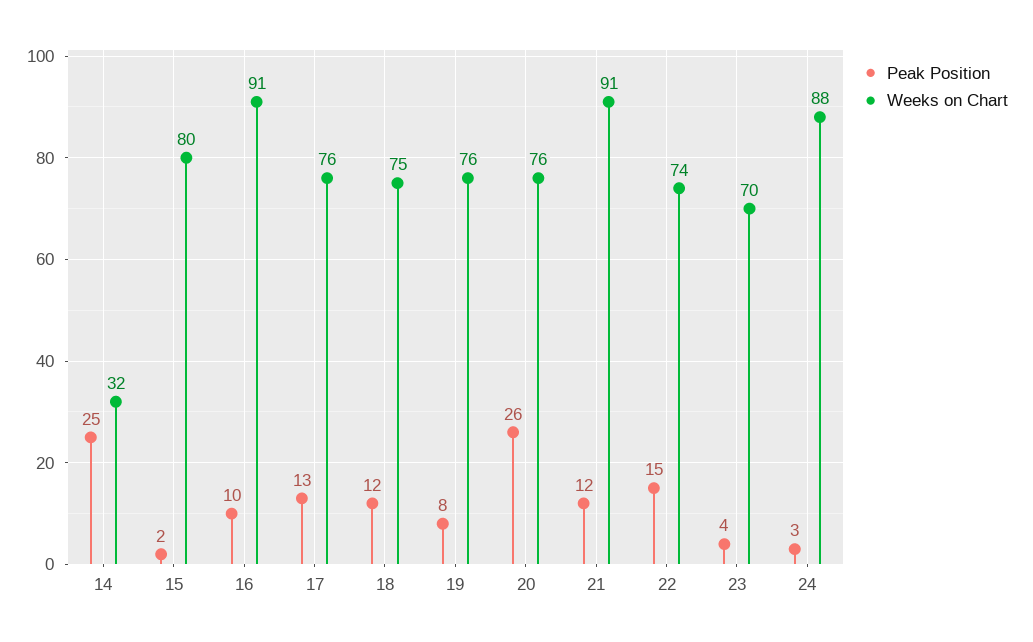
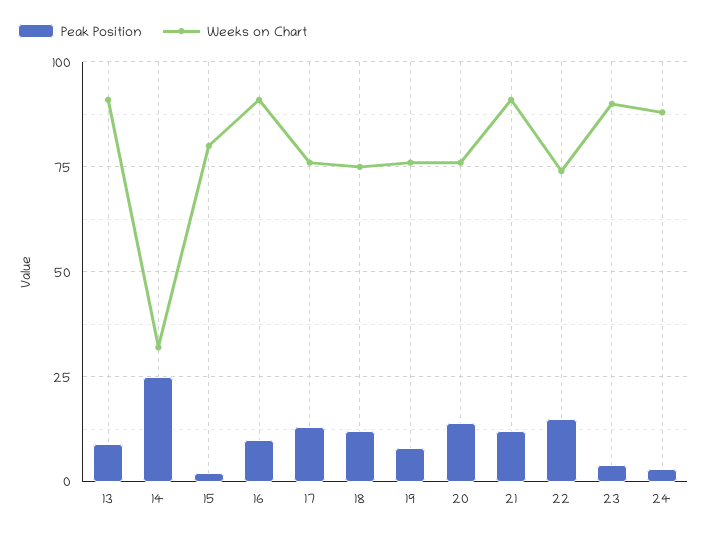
  {
    "Peak Position": {
      "14": 25,
      "15": 2,
      "16": 10,
      "17": 13,
      "18": 12,
      "19": 8,
-     "20": 26,
+     "20": 15,
      "21": 12,
      "22": 15,
      "23": 4,
-     "24": 3
+     "24": 3,
+     "13": 10
    },
    "Weeks on Chart": {
      "14": 32,
      "15": 80,
      "16": 91,
      "17": 76,
      "18": 75,
      "19": 76,
      "20": 76,
      "21": 91,
      "22": 74,
-     "23": 70,
+     "23": 90,
-     "24": 88
+     "24": 88,
+     "13": 90
    }
  }

